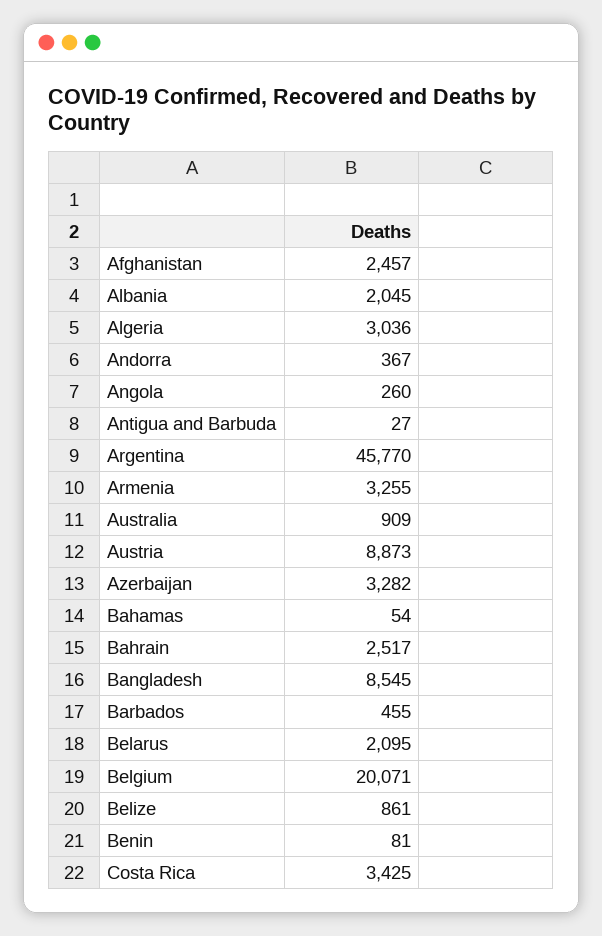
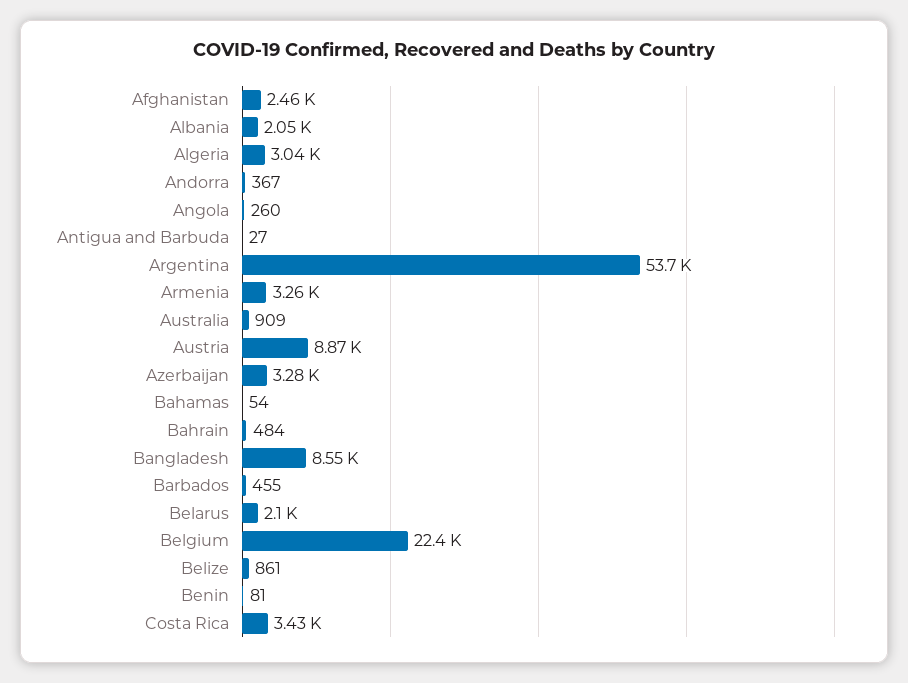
  {
    "Afghanistan": 2457,
    "Albania": 2045,
    "Algeria": 3036,
    "Andorra": 367,
    "Angola": 260,
    "Antigua and Barbuda": 27,
-   "Argentina": 45770,
+   "Argentina": 53700,
    "Armenia": 3255,
    "Australia": 909,
    "Austria": 8873,
    "Azerbaijan": 3282,
    "Bahamas": 54,
-   "Bahrain": 2517,
+   "Bahrain": 484,
    "Bangladesh": 8545,
    "Barbados": 455,
    "Belarus": 2095,
-   "Belgium": 20071,
+   "Belgium": 22400,
    "Belize": 861,
    "Benin": 81,
    "Costa Rica": 3425
  }

